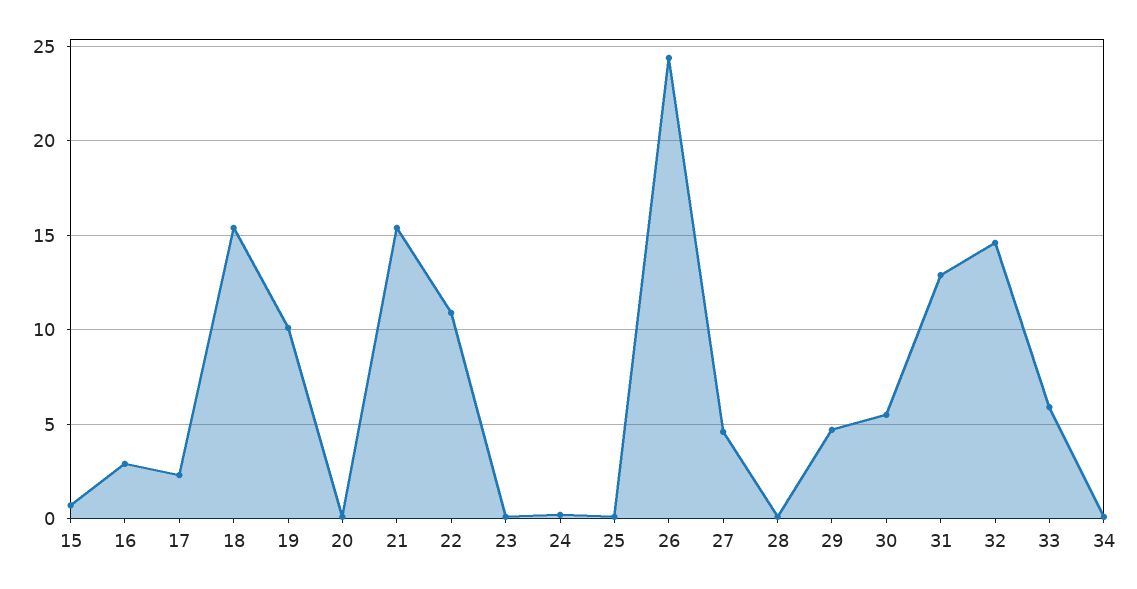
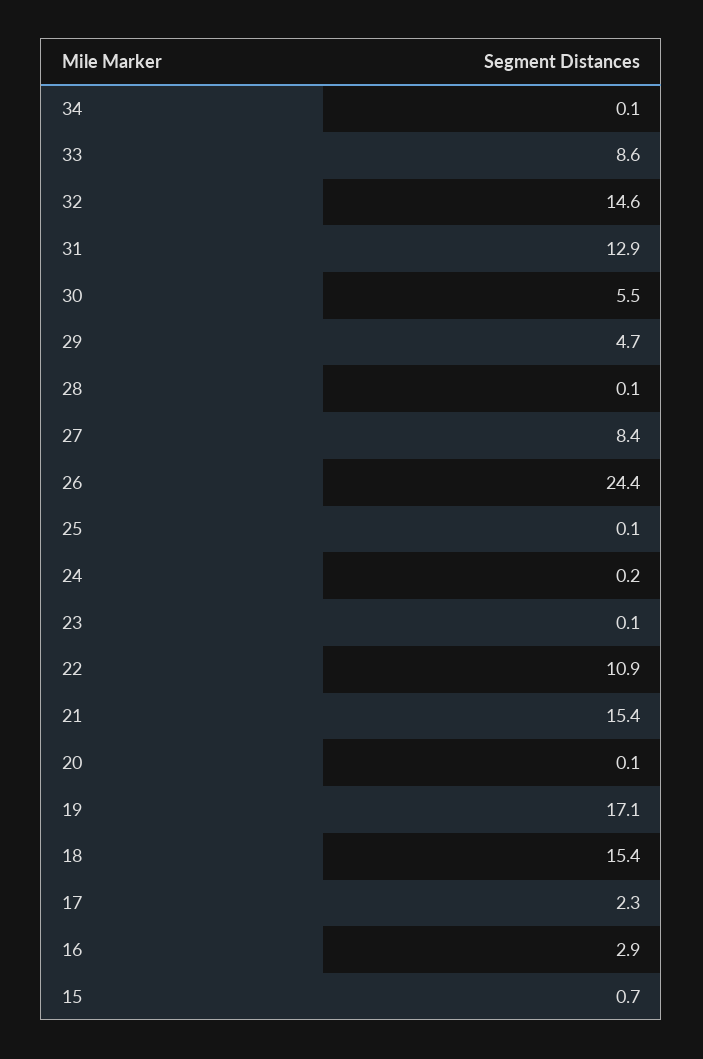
  {
    "15": 0.7,
    "16": 2.9,
    "17": 2.3,
    "18": 15.4,
-   "19": 10,
+   "19": 17.1,
    "20": 0.1,
    "21": 15.4,
    "22": 10.9,
    "23": 0.1,
    "24": 0.2,
    "25": 0.1,
    "26": 24.4,
-   "27": 4.5,
+   "27": 8.4,
    "28": 0.1,
    "29": 4.7,
    "30": 5.5,
    "31": 12.9,
    "32": 14.6,
-   "33": 6,
+   "33": 8.6,
    "34": 0.1
  }

